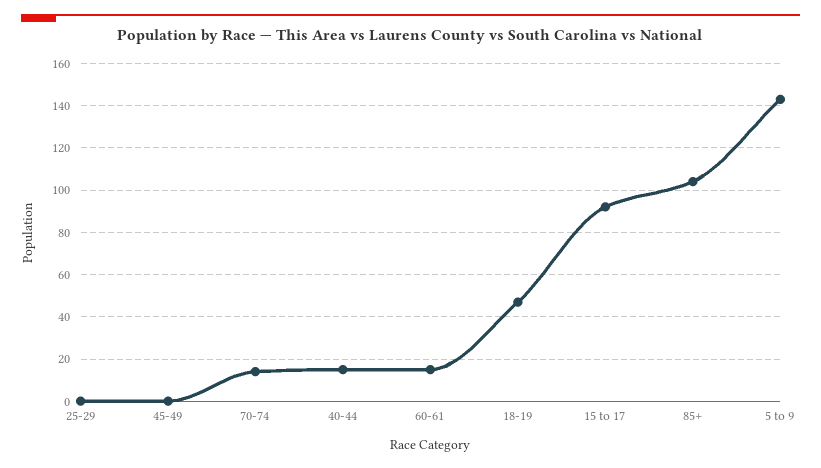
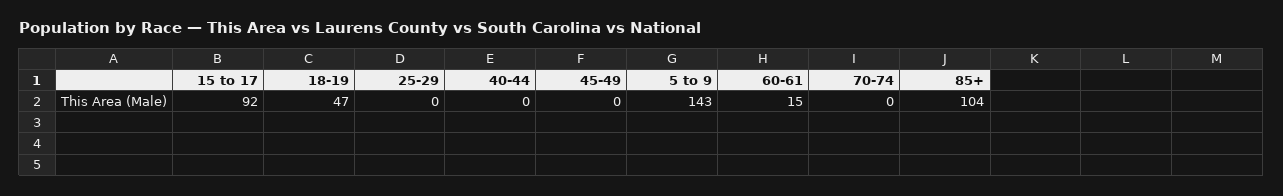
  {
    "25-29": 0,
    "45-49": 0,
-   "70-74": 15,
+   "70-74": 0,
-   "40-44": 15,
+   "40-44": 0,
    "60-61": 15,
    "18-19": 47,
    "15 to 17": 92,
    "85+": 104,
    "5 to 9": 143
  }

